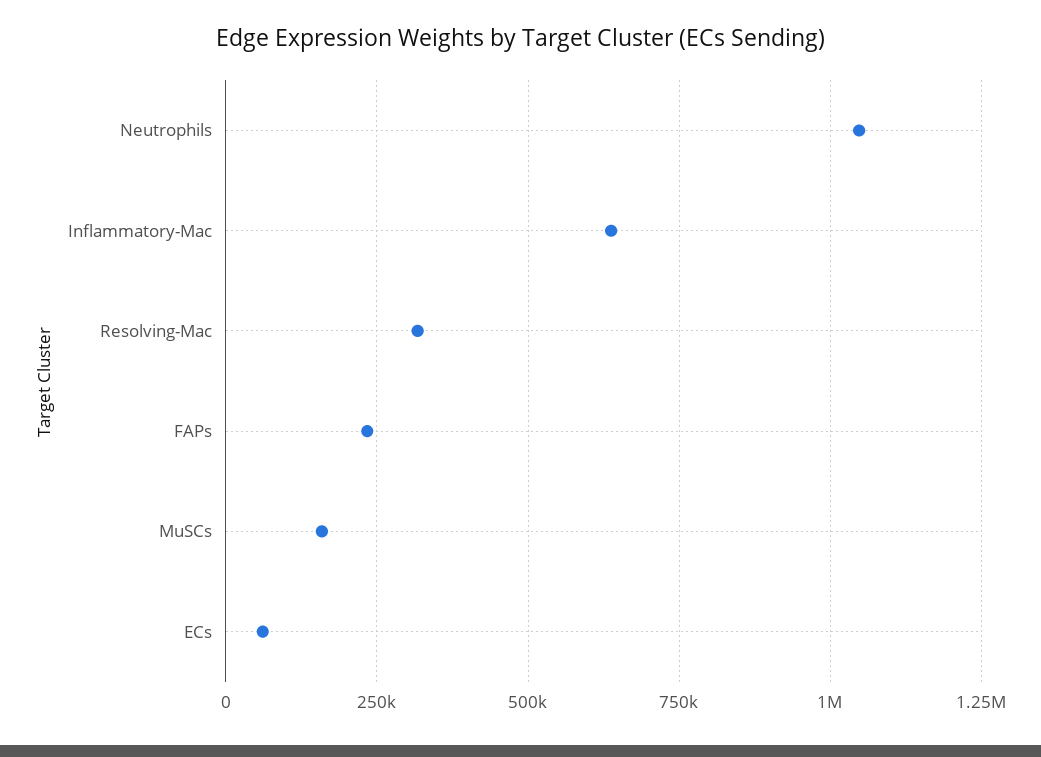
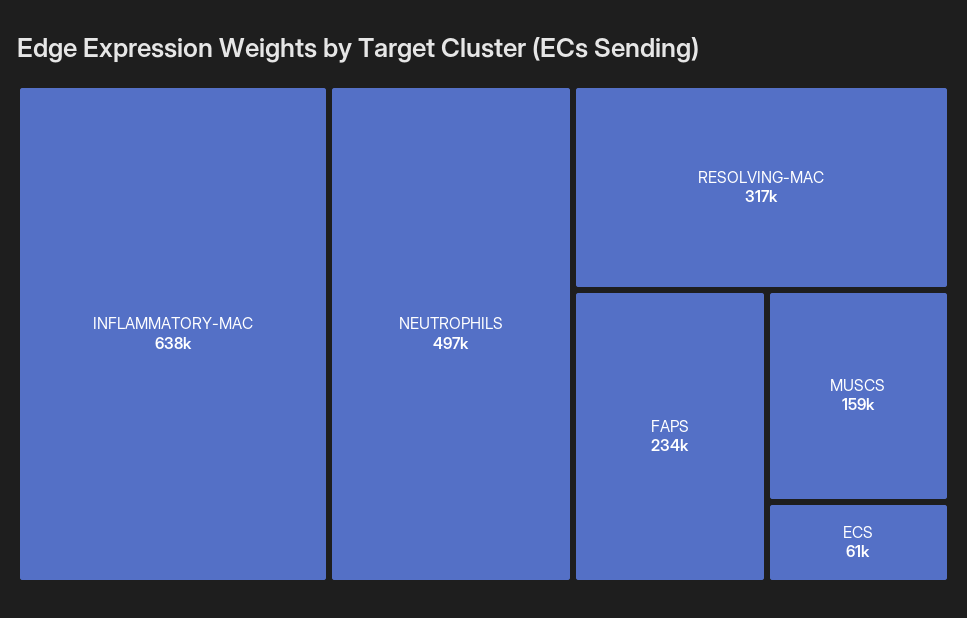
  {
-   "Neutrophils": 1050000,
+   "Neutrophils": 497000,
    "Inflammatory-Mac": 638000,
    "Resolving-Mac": 317000,
    "FAPs": 234000,
    "MuSCs": 159000,
    "ECs": 61000
  }

